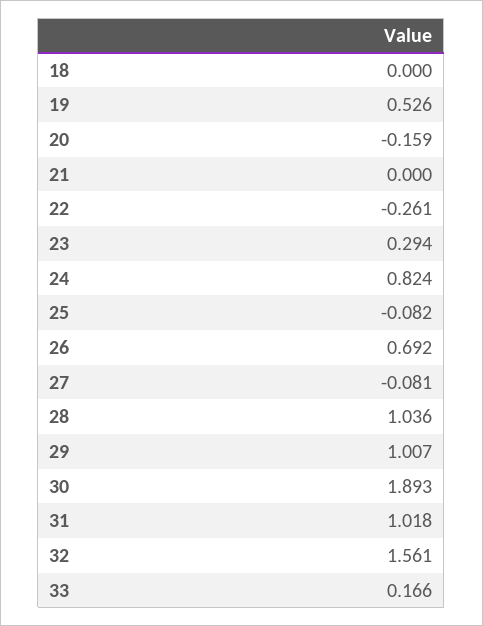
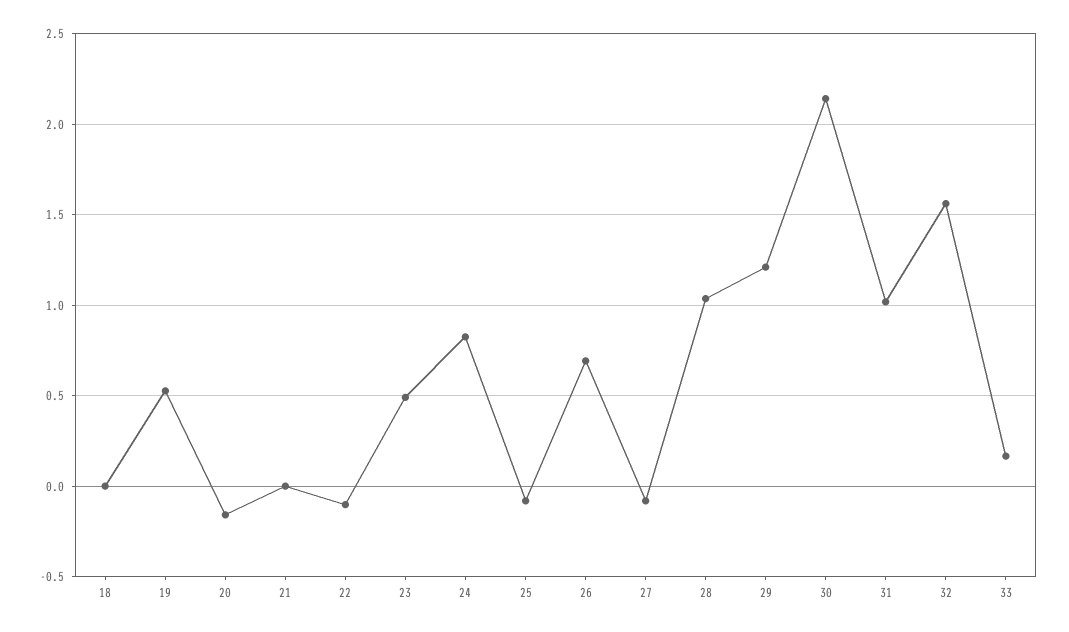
  {
    "18": 0,
    "19": 0.526,
    "20": -0.159,
    "21": 0,
-   "22": -0.261,
+   "22": -0.1,
-   "23": 0.294,
+   "23": 0.5,
    "24": 0.824,
    "25": -0.082,
    "26": 0.692,
    "27": -0.081,
    "28": 1.036,
-   "29": 1.007,
+   "29": 1.2,
-   "30": 1.893,
+   "30": 2.15,
    "31": 1.018,
    "32": 1.561,
    "33": 0.166
  }

